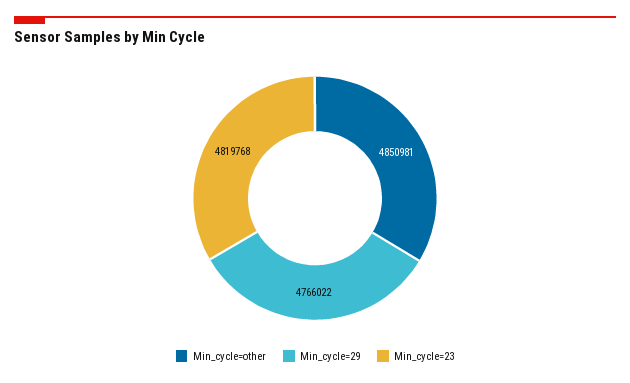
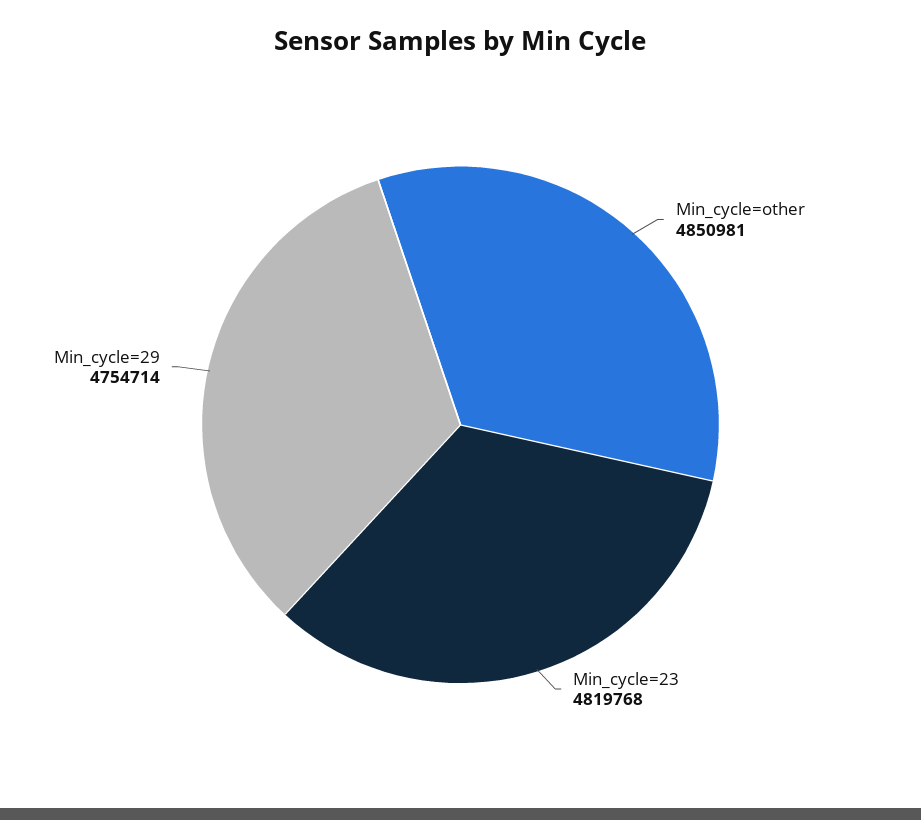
  {
    "Min_cycle=other": 4850981,
-   "Min_cycle=29": 4766022,
+   "Min_cycle=29": 4754714,
    "Min_cycle=23": 4819768
  }

